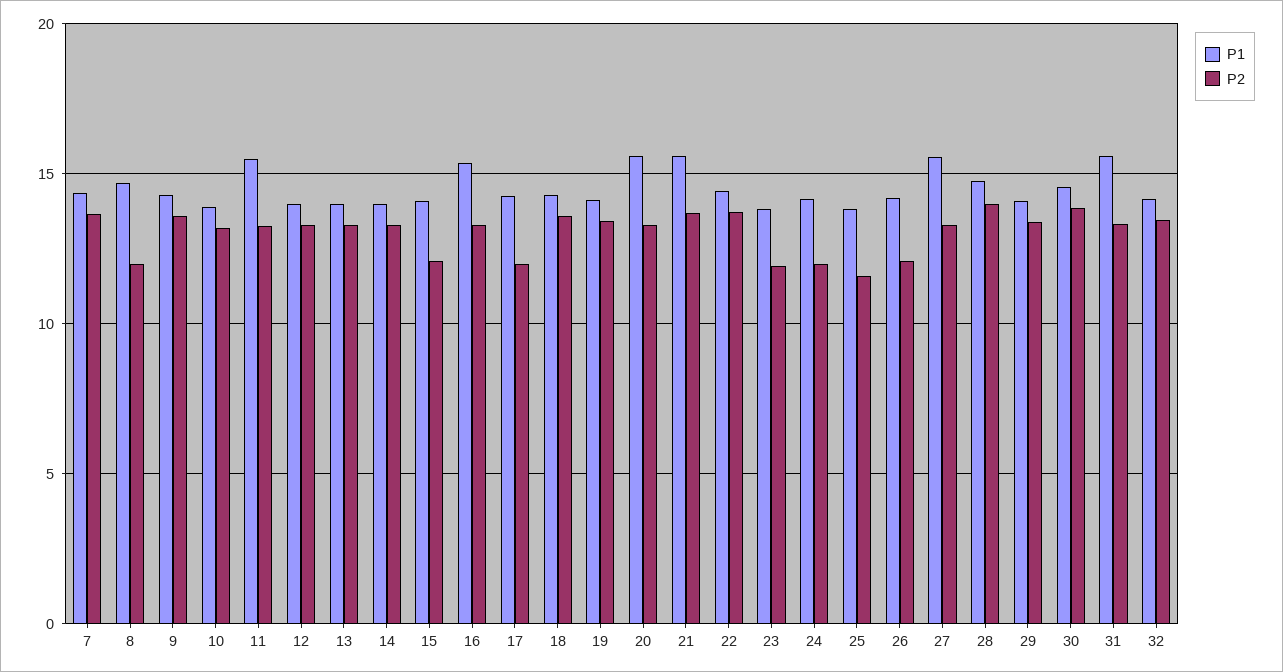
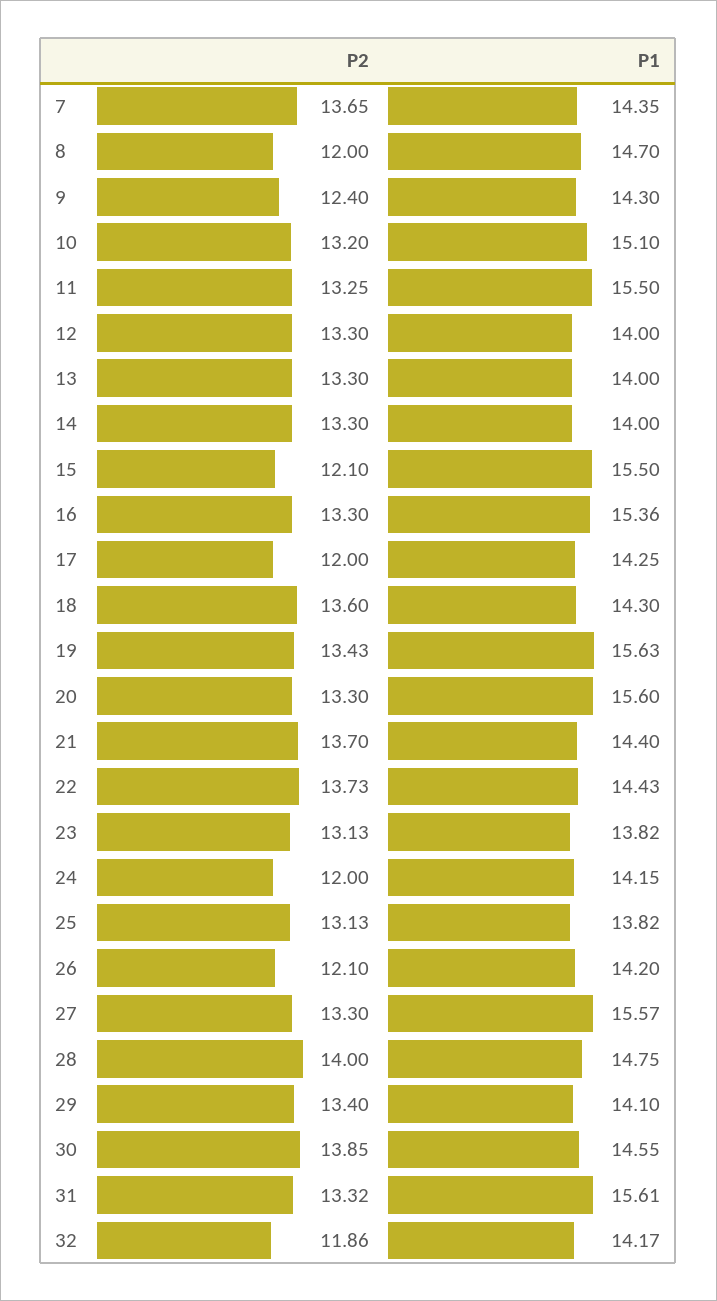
  {
    "P1": {
      "7": 14.35,
      "8": 14.7,
      "9": 14.3,
-     "10": 14,
+     "10": 15.1,
      "11": 15.5,
      "12": 14,
      "13": 14,
      "14": 14,
-     "15": 14,
+     "15": 15.5,
      "16": 15.36,
      "17": 14.25,
      "18": 14.3,
-     "19": 14,
+     "19": 15.63,
      "20": 15.6,
-     "21": 15.5,
+     "21": 14.4,
      "22": 14.43,
      "23": 13.82,
      "24": 14.15,
      "25": 13.82,
      "26": 14.2,
      "27": 15.57,
      "28": 14.75,
      "29": 14.1,
      "30": 14.55,
      "31": 15.61,
      "32": 14.17
    },
    "P2": {
      "7": 13.65,
      "8": 12,
-     "9": 13.5,
+     "9": 12.4,
      "10": 13.2,
      "11": 13.25,
      "12": 13.3,
      "13": 13.3,
      "14": 13.3,
      "15": 12.1,
      "16": 13.3,
      "17": 12,
      "18": 13.6,
      "19": 13.43,
      "20": 13.3,
      "21": 13.7,
      "22": 13.73,
-     "23": 12,
+     "23": 13.13,
      "24": 12,
-     "25": 11.5,
+     "25": 13.13,
      "26": 12.1,
      "27": 13.3,
      "28": 14,
      "29": 13.4,
      "30": 13.85,
      "31": 13.32,
-     "32": 13.5
+     "32": 11.86
    }
  }

